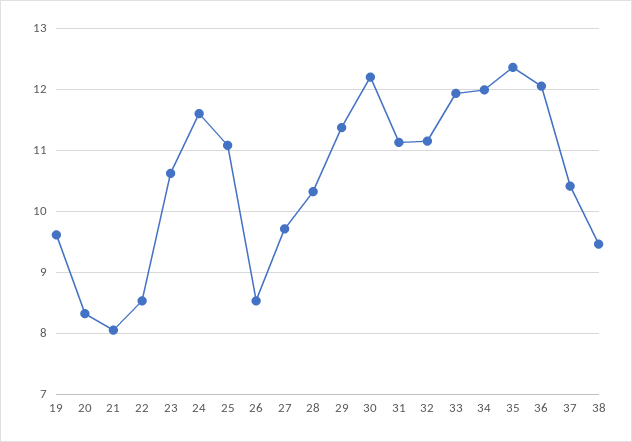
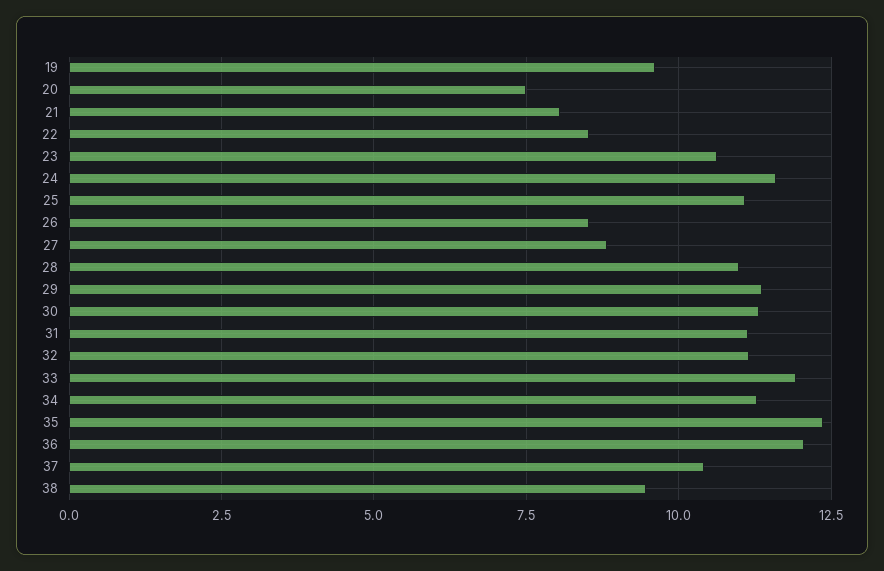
  {
    "19": 9.6,
-   "20": 8.3,
+   "20": 7.5,
    "21": 8.1,
    "22": 8.5,
    "23": 10.6,
    "24": 11.6,
    "25": 11.1,
    "26": 8.5,
-   "27": 9.7,
+   "27": 8.75,
-   "28": 10.3,
+   "28": 11,
    "29": 11.4,
-   "30": 12.2,
+   "30": 11.25,
    "31": 11.1,
    "32": 11.2,
    "33": 11.9,
-   "34": 12,
+   "34": 11.25,
    "35": 12.4,
    "36": 12.1,
    "37": 10.4,
    "38": 9.5
  }

